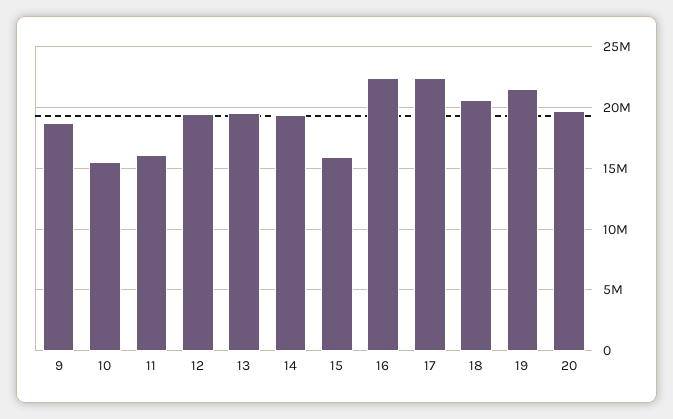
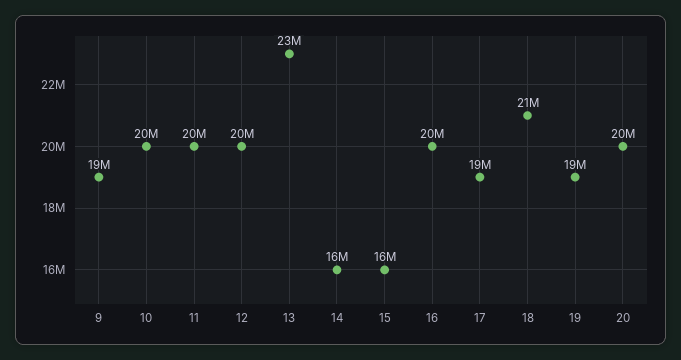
  {
    "9": 19000000,
-   "10": 15500000,
+   "10": 20000000,
-   "11": 16000000,
+   "11": 20000000,
    "12": 20000000,
-   "13": 19500000,
+   "13": 23000000,
-   "14": 19500000,
+   "14": 16000000,
    "15": 16000000,
-   "16": 22500000,
+   "16": 20000000,
-   "17": 22500000,
+   "17": 19000000,
    "18": 21000000,
-   "19": 21500000,
+   "19": 19000000,
    "20": 20000000
  }

